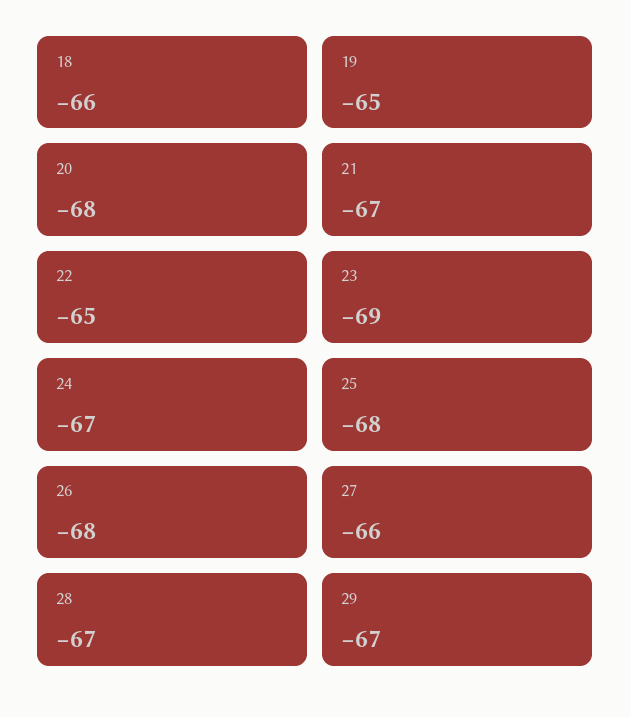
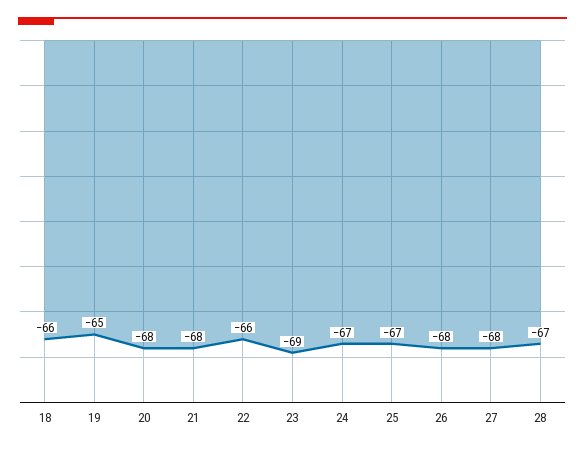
  {
    "18": -66,
    "19": -65,
    "20": -68,
-   "21": -67,
+   "21": -68,
-   "22": -65,
+   "22": -66,
    "23": -69,
    "24": -67,
-   "25": -68,
+   "25": -67,
    "26": -68,
-   "27": -66,
+   "27": -68,
-   "28": -67,
+   "28": -67
-   "29": -67
  }

